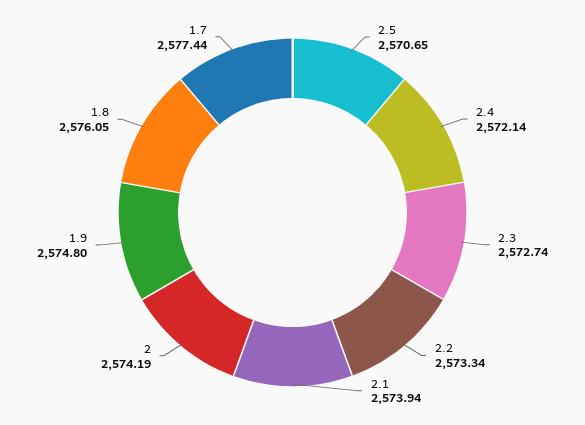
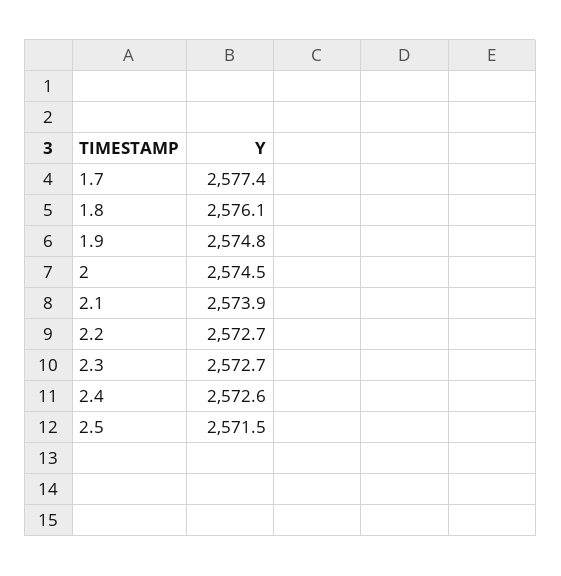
  {
-   "2.5": 2570.65,
+   "2.5": 2571.5,
-   "2.4": 2572.14,
+   "2.4": 2572.6,
    "2.3": 2572.74,
-   "2.2": 2573.34,
+   "2.2": 2572.7,
    "2.1": 2573.94,
-   "2": 2574.19,
+   "2": 2574.5,
    "1.9": 2574.8,
    "1.8": 2576.05,
    "1.7": 2577.44
  }

